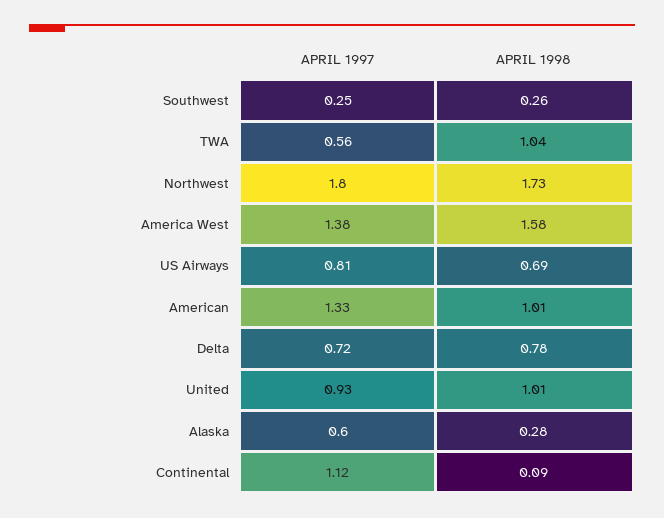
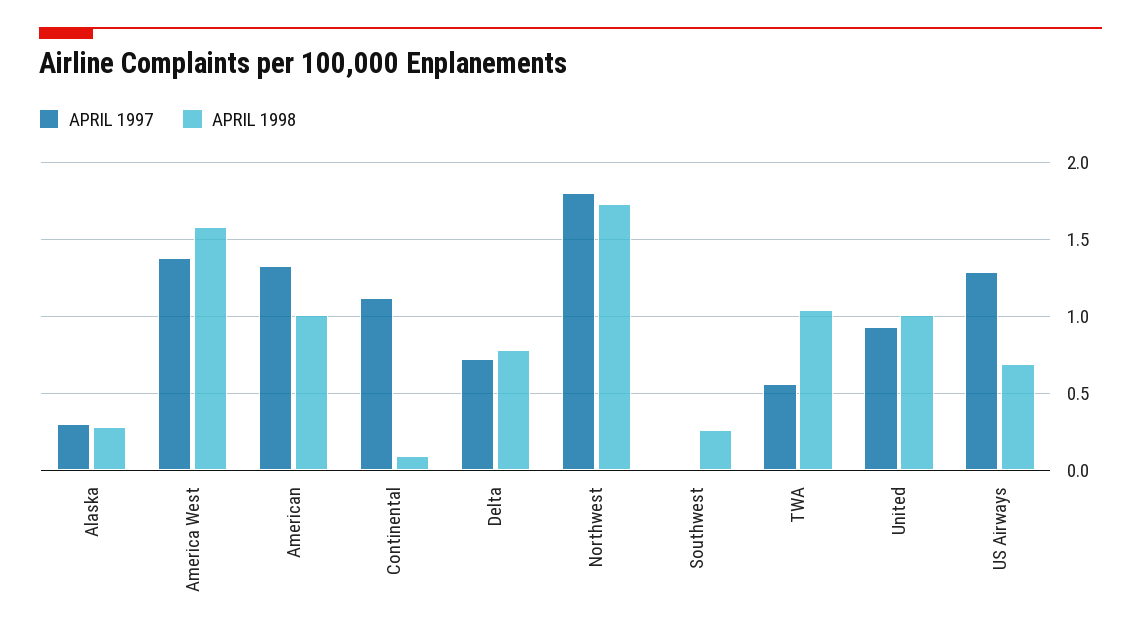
  {
    "APRIL 1997": {
-     "Southwest": 0.25,
+     "Southwest": 0,
      "TWA": 0.56,
      "Northwest": 1.8,
      "America West": 1.38,
-     "US Airways": 0.81,
+     "US Airways": 1.3,
      "American": 1.33,
      "Delta": 0.72,
      "United": 0.93,
-     "Alaska": 0.6,
+     "Alaska": 0.3,
      "Continental": 1.12
    },
    "APRIL 1998": {
      "Southwest": 0.26,
      "TWA": 1.04,
      "Northwest": 1.73,
      "America West": 1.58,
      "US Airways": 0.69,
      "American": 1.01,
      "Delta": 0.78,
      "United": 1.01,
      "Alaska": 0.28,
      "Continental": 0.09
    }
  }

